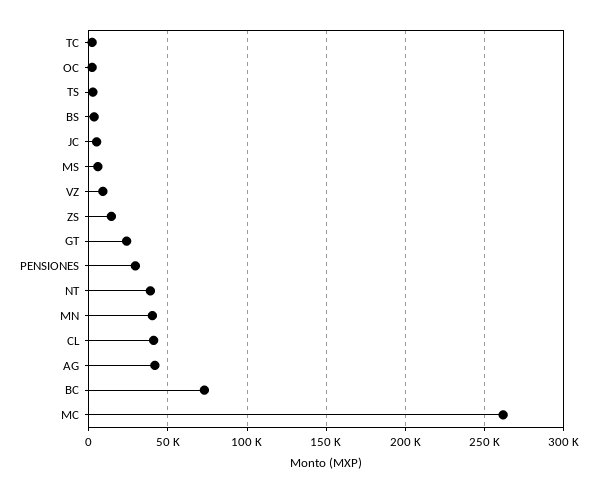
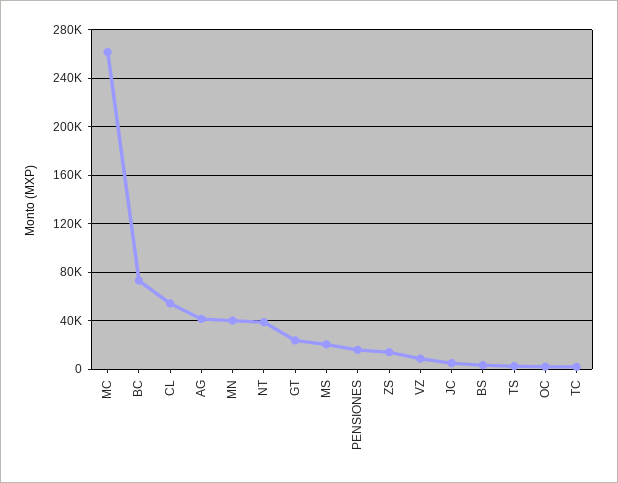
  {
    "TC": 0,
    "OC": 0,
    "TS": 5000,
    "BS": 5000,
    "JC": 5000,
-   "MS": 5000,
+   "MS": 20000,
    "VZ": 10000,
    "ZS": 15000,
    "GT": 25000,
-   "PENSIONES": 30000,
+   "PENSIONES": 15000,
    "NT": 40000,
    "MN": 40000,
-   "CL": 40000,
+   "CL": 55000,
    "AG": 40000,
    "BC": 75000,
    "MC": 260000
  }

